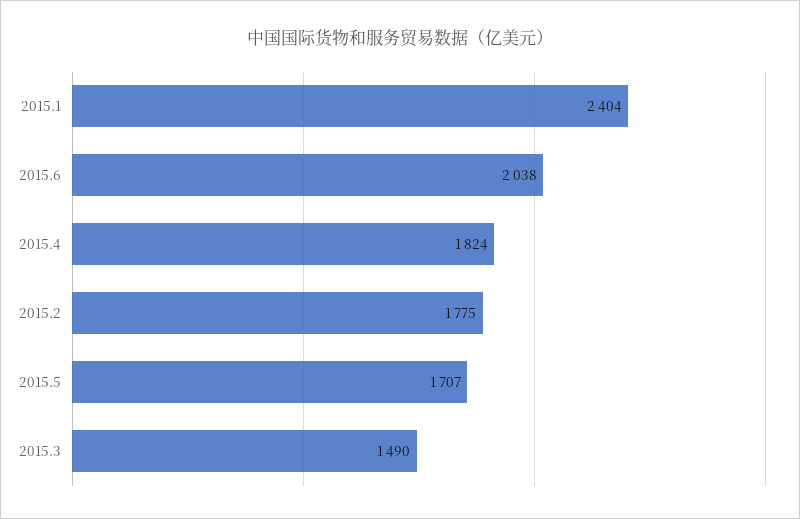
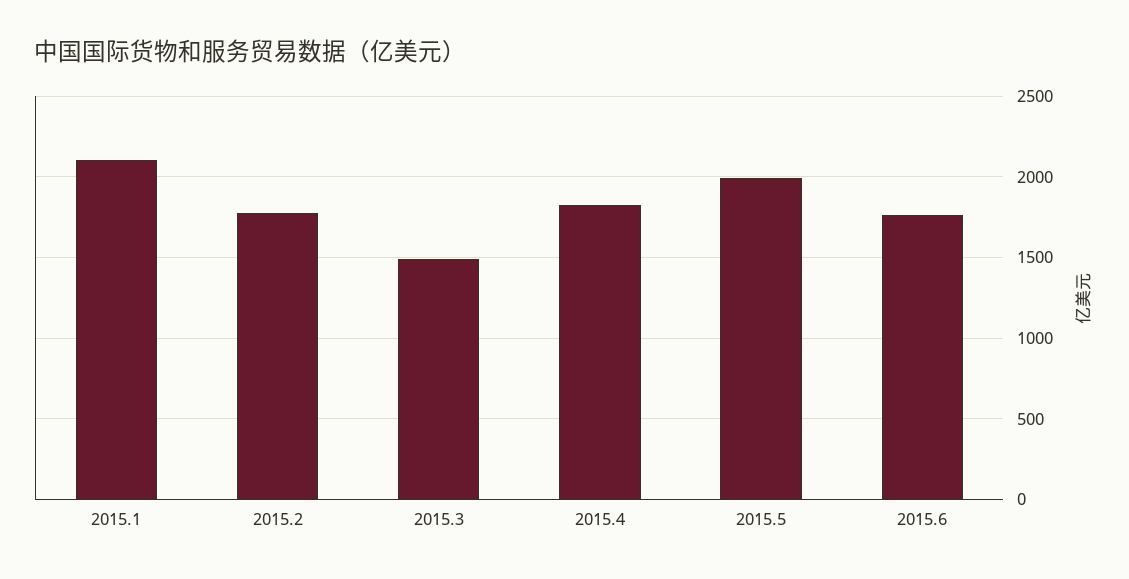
  {
-   "2015.1": 2404,
+   "2015.1": 2100,
-   "2015.6": 2038,
+   "2015.6": 1750,
    "2015.4": 1824,
    "2015.2": 1775,
-   "2015.5": 1707,
+   "2015.5": 2000,
    "2015.3": 1490
  }

